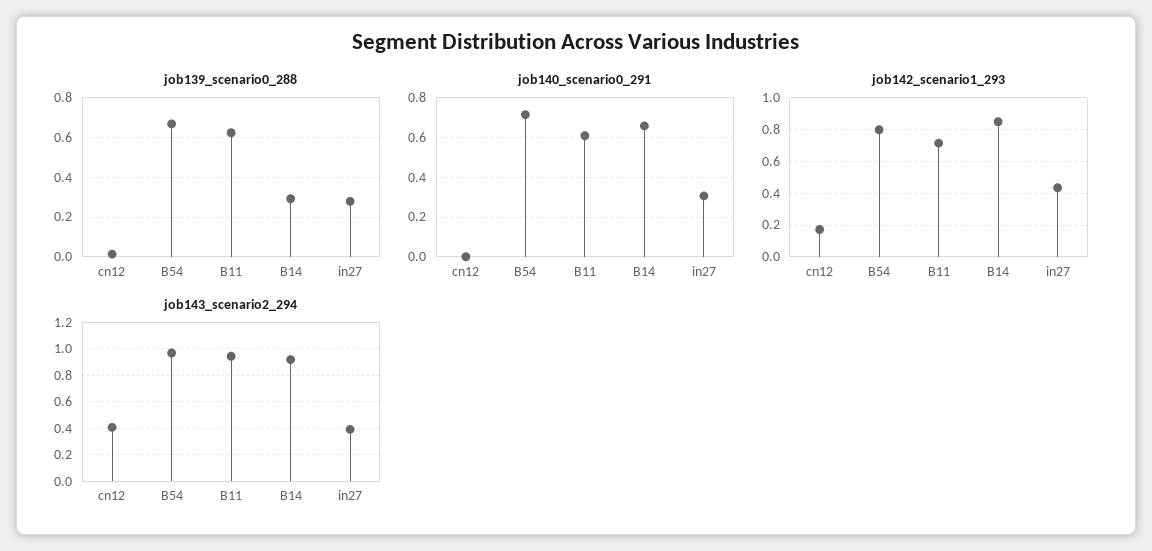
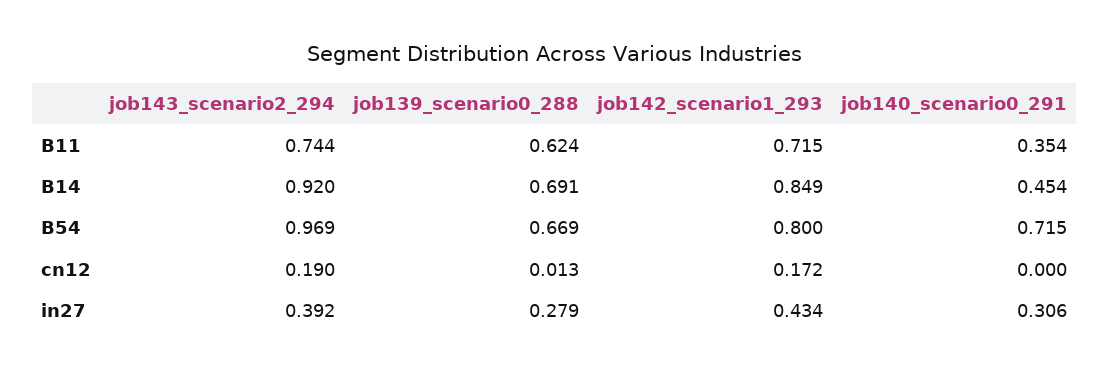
  {
    "job139_scenario0_288": {
      "cn12": 0.013,
      "B54": 0.669,
      "B11": 0.624,
-     "B14": 0.3,
+     "B14": 0.691,
      "in27": 0.279
    },
    "job140_scenario0_291": {
      "cn12": 0,
      "B54": 0.715,
-     "B11": 0.6,
+     "B11": 0.354,
-     "B14": 0.65,
+     "B14": 0.454,
      "in27": 0.306
    },
    "job142_scenario1_293": {
      "cn12": 0.172,
      "B54": 0.8,
      "B11": 0.715,
      "B14": 0.849,
      "in27": 0.434
    },
    "job143_scenario2_294": {
-     "cn12": 0.4,
+     "cn12": 0.19,
      "B54": 0.969,
-     "B11": 0.95,
+     "B11": 0.744,
      "B14": 0.92,
      "in27": 0.392
    }
  }

